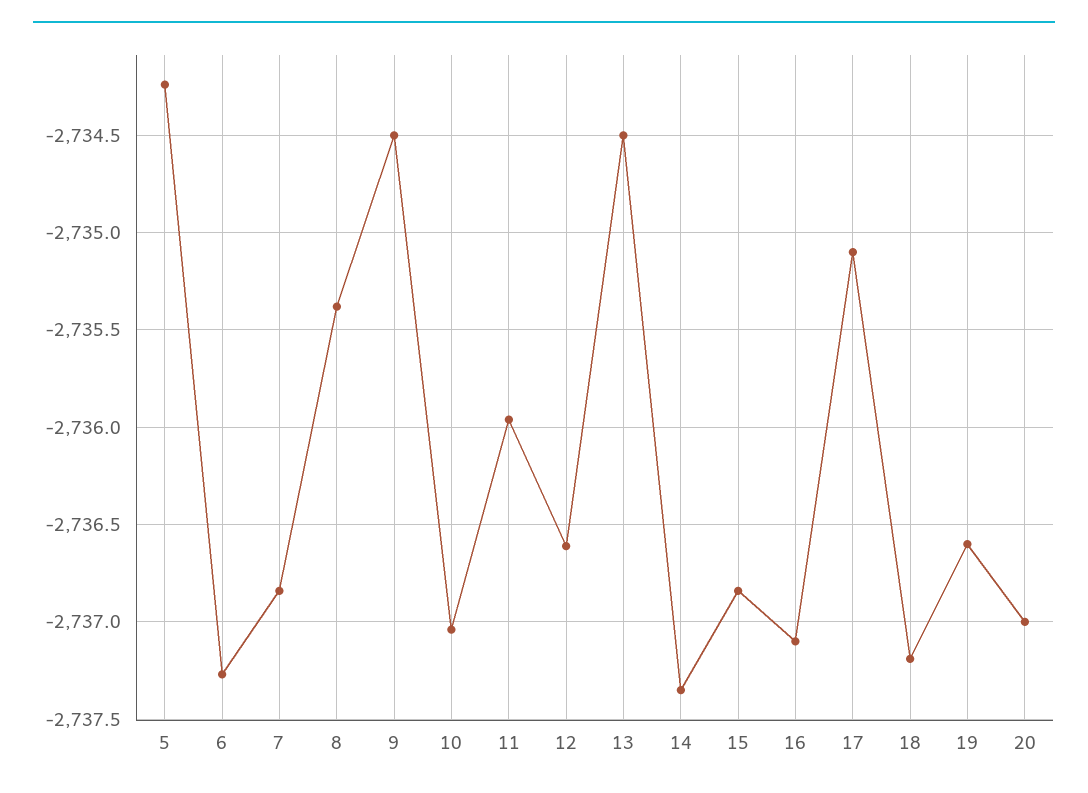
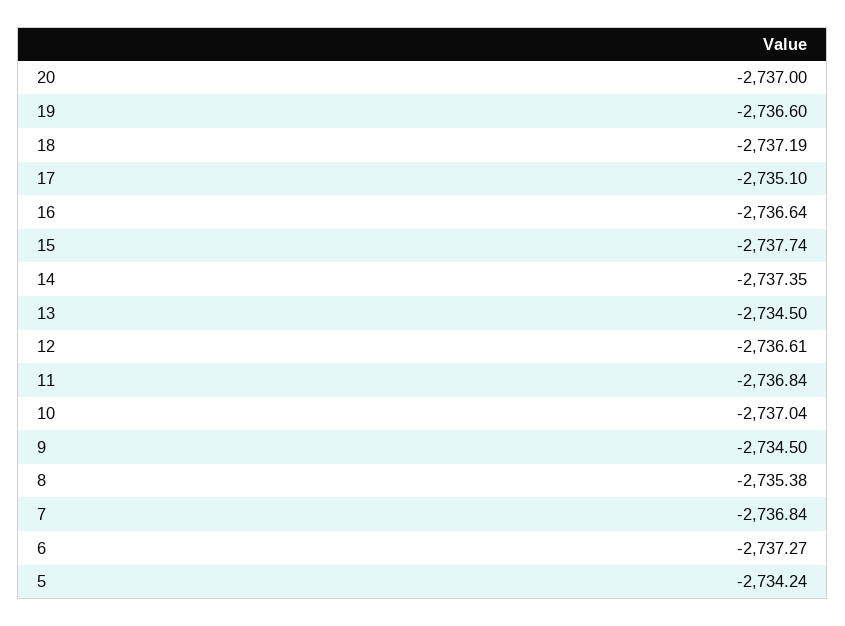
  {
    "5": -2734.24,
    "6": -2737.27,
    "7": -2736.84,
    "8": -2735.38,
    "9": -2734.5,
    "10": -2737.04,
-   "11": -2735.95,
+   "11": -2736.84,
    "12": -2736.61,
    "13": -2734.5,
    "14": -2737.35,
-   "15": -2736.85,
+   "15": -2737.74,
-   "16": -2737.1,
+   "16": -2736.64,
    "17": -2735.1,
    "18": -2737.19,
    "19": -2736.6,
    "20": -2737
  }

